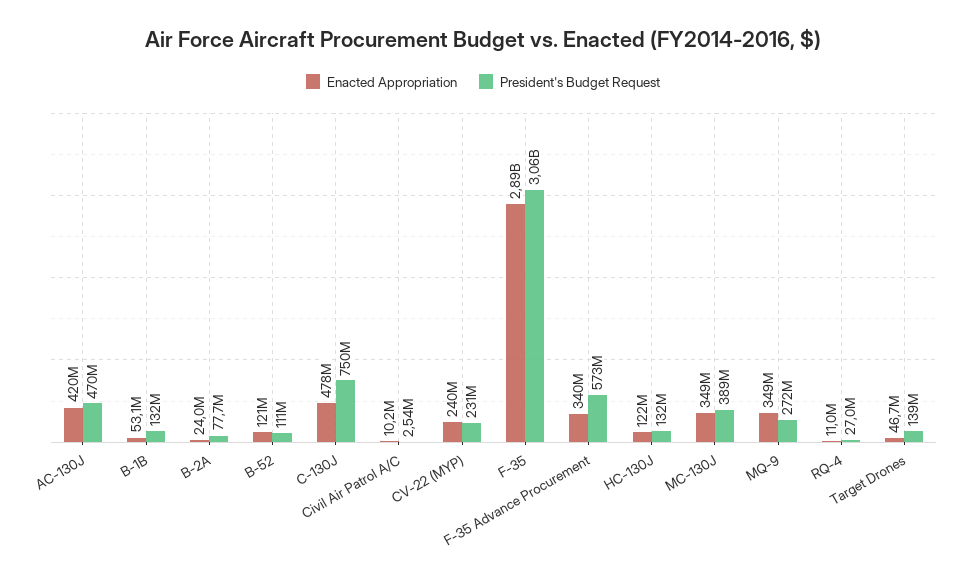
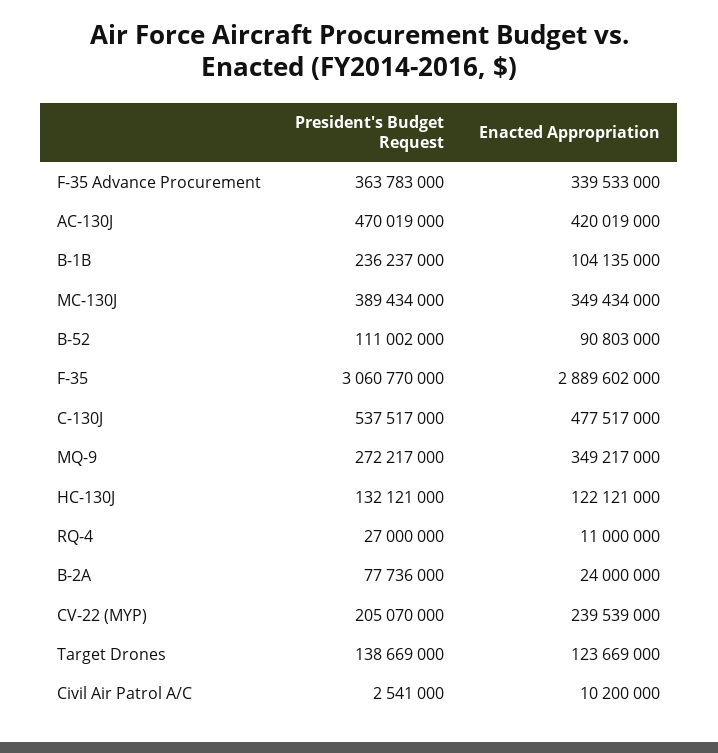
  {
    "Enacted Appropriation": {
      "AC-130J": 420019000,
-     "B-1B": 53100000,
+     "B-1B": 104135000,
      "B-2A": 24000000,
-     "B-52": 121000000,
+     "B-52": 90803000,
      "C-130J": 477517000,
      "Civil Air Patrol A/C": 10200000,
      "CV-22 (MYP)": 239539000,
      "F-35": 2889602000,
      "F-35 Advance Procurement": 339533000,
      "HC-130J": 122121000,
      "MC-130J": 349434000,
      "MQ-9": 349217000,
      "RQ-4": 11000000,
-     "Target Drones": 46700000
+     "Target Drones": 123669000
    },
    "President's Budget Request": {
      "AC-130J": 470019000,
-     "B-1B": 132000000,
+     "B-1B": 236237000,
      "B-2A": 77736000,
      "B-52": 111002000,
-     "C-130J": 750000000,
+     "C-130J": 537517000,
      "Civil Air Patrol A/C": 2541000,
-     "CV-22 (MYP)": 231000000,
+     "CV-22 (MYP)": 205070000,
      "F-35": 3060770000,
-     "F-35 Advance Procurement": 573000000,
+     "F-35 Advance Procurement": 363783000,
      "HC-130J": 132121000,
      "MC-130J": 389434000,
      "MQ-9": 272217000,
      "RQ-4": 27000000,
      "Target Drones": 138669000
    }
  }

